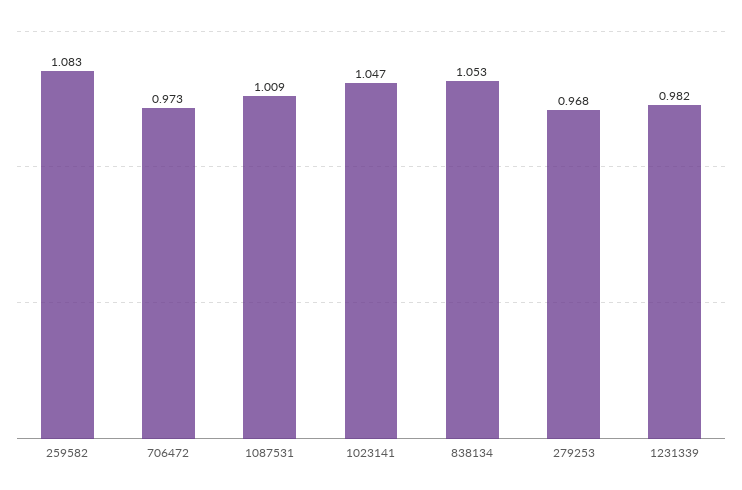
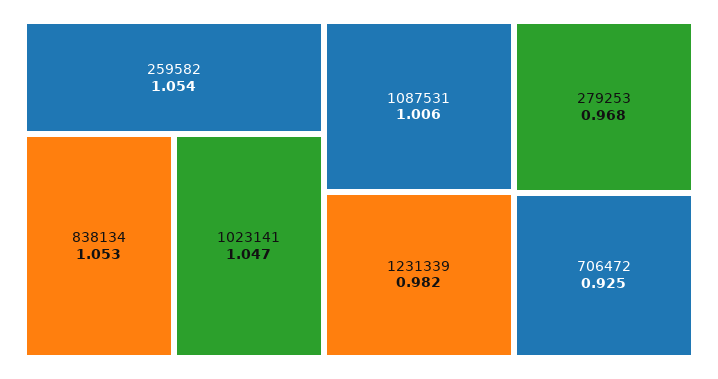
  {
-   "259582": 1.083,
+   "259582": 1.054,
-   "706472": 0.973,
+   "706472": 0.925,
-   "1087531": 1.009,
+   "1087531": 1.006,
    "1023141": 1.047,
    "838134": 1.053,
    "279253": 0.968,
    "1231339": 0.982
  }

